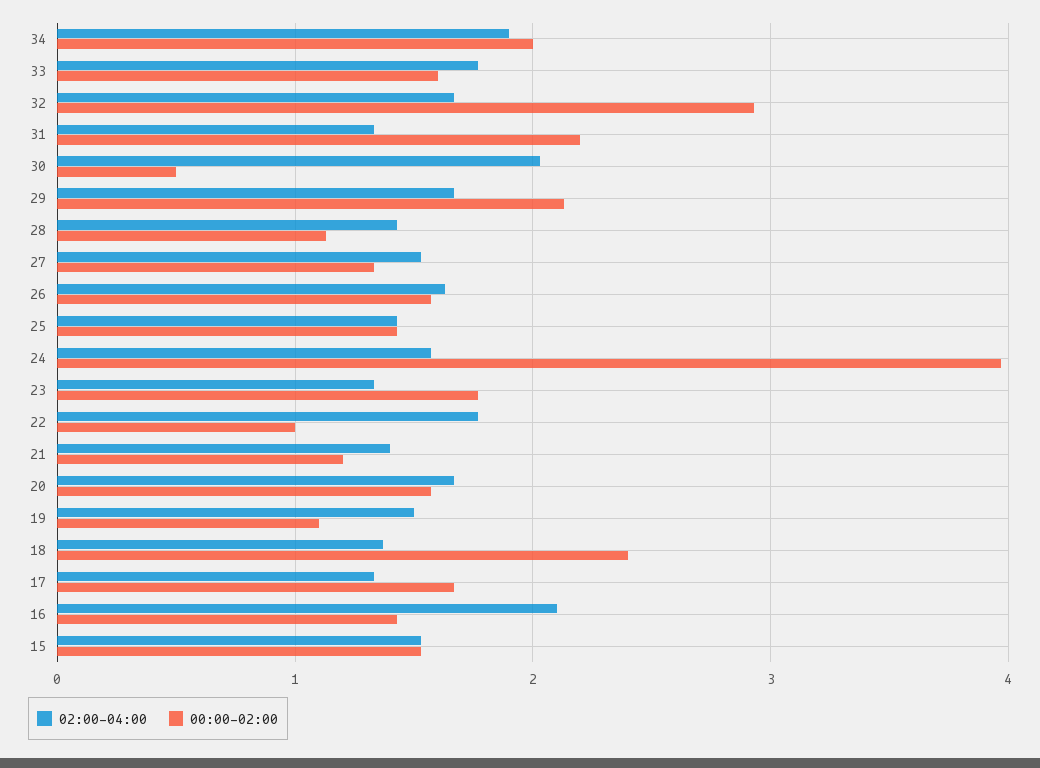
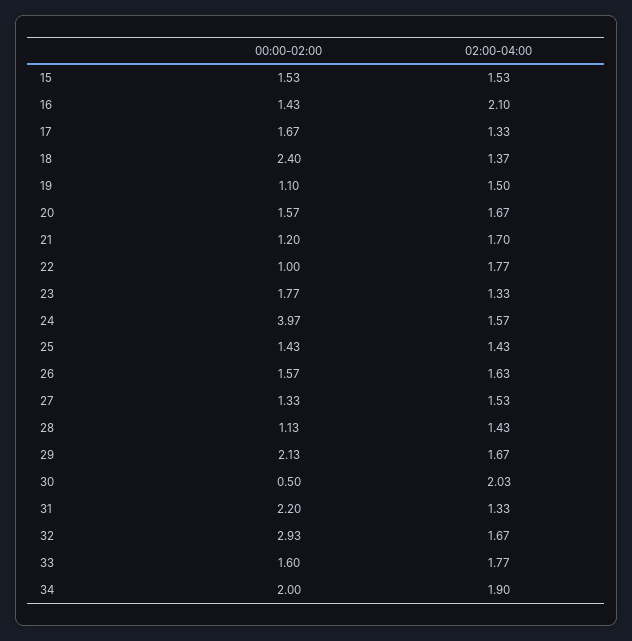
  {
    "02:00-04:00": {
      "34": 1.9,
      "33": 1.77,
      "32": 1.67,
      "31": 1.33,
      "30": 2.03,
      "29": 1.67,
      "28": 1.43,
      "27": 1.53,
      "26": 1.63,
      "25": 1.43,
      "24": 1.57,
      "23": 1.33,
      "22": 1.77,
-     "21": 1.4,
+     "21": 1.7,
      "20": 1.67,
      "19": 1.5,
      "18": 1.37,
      "17": 1.33,
      "16": 2.1,
      "15": 1.53
    },
    "00:00-02:00": {
      "34": 2,
      "33": 1.6,
      "32": 2.93,
      "31": 2.2,
      "30": 0.5,
      "29": 2.13,
      "28": 1.13,
      "27": 1.33,
      "26": 1.57,
      "25": 1.43,
      "24": 3.97,
      "23": 1.77,
      "22": 1,
      "21": 1.2,
      "20": 1.57,
      "19": 1.1,
      "18": 2.4,
      "17": 1.67,
      "16": 1.43,
      "15": 1.53
    }
  }

